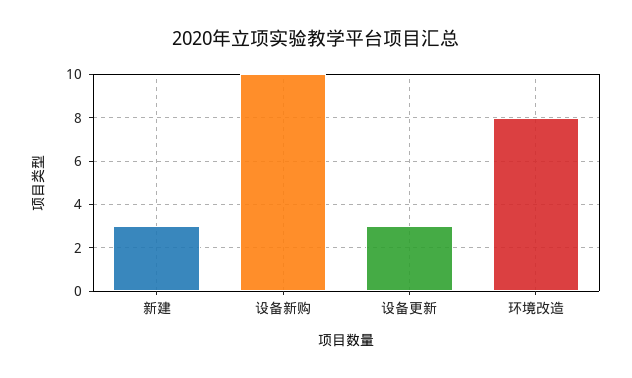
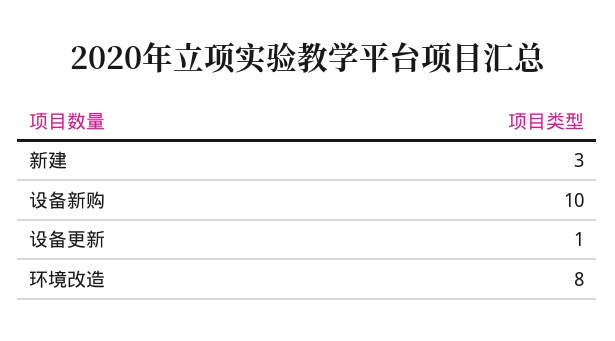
  {
    "新建": 3,
    "设备新购": 10,
-   "设备更新": 3,
+   "设备更新": 1,
    "环境改造": 8
  }

